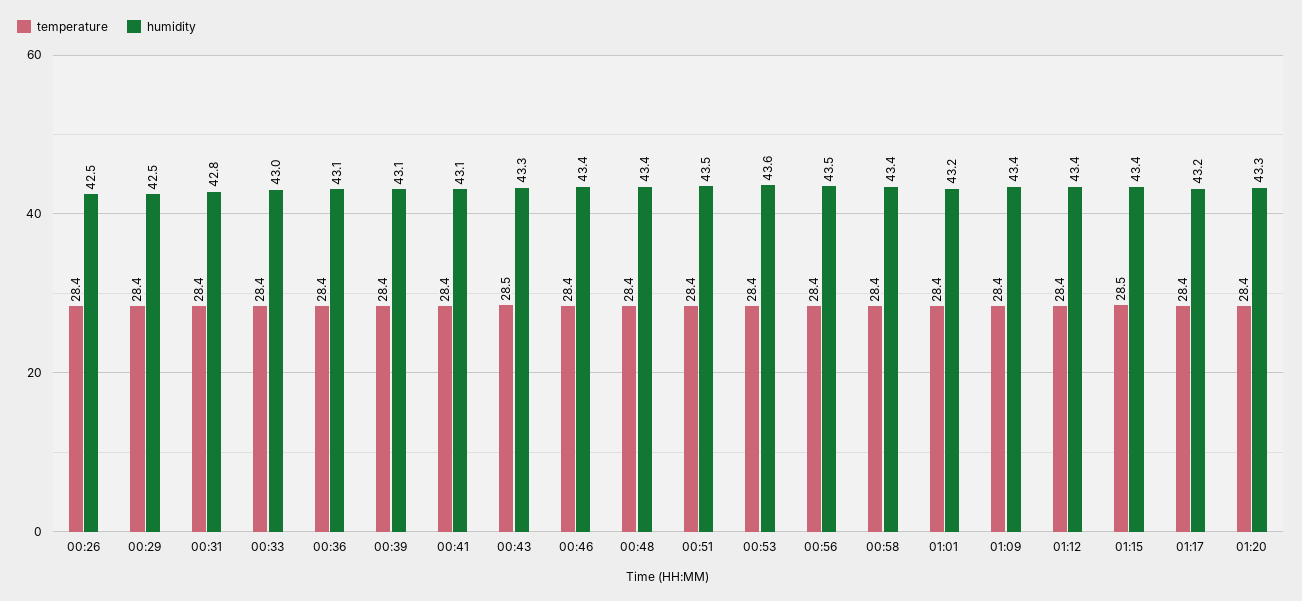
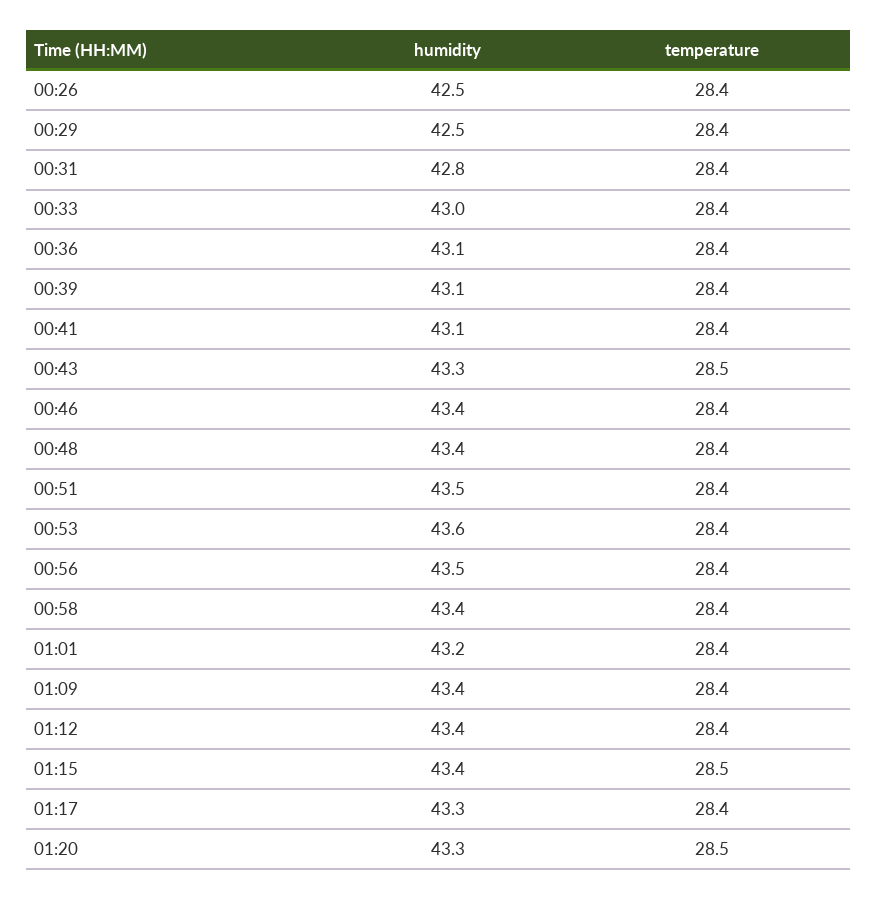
  {
    "temperature": {
      "00:26": 28.4,
      "00:29": 28.4,
      "00:31": 28.4,
      "00:33": 28.4,
      "00:36": 28.4,
      "00:39": 28.4,
      "00:41": 28.4,
      "00:43": 28.5,
      "00:46": 28.4,
      "00:48": 28.4,
      "00:51": 28.4,
      "00:53": 28.4,
      "00:56": 28.4,
      "00:58": 28.4,
      "01:01": 28.4,
      "01:09": 28.4,
      "01:12": 28.4,
      "01:15": 28.5,
      "01:17": 28.4,
-     "01:20": 28.4
+     "01:20": 28.5
    },
    "humidity": {
      "00:26": 42.5,
      "00:29": 42.5,
      "00:31": 42.8,
      "00:33": 43,
      "00:36": 43.1,
      "00:39": 43.1,
      "00:41": 43.1,
      "00:43": 43.3,
      "00:46": 43.4,
      "00:48": 43.4,
      "00:51": 43.5,
      "00:53": 43.6,
      "00:56": 43.5,
      "00:58": 43.4,
      "01:01": 43.2,
      "01:09": 43.4,
      "01:12": 43.4,
      "01:15": 43.4,
-     "01:17": 43.2,
+     "01:17": 43.3,
      "01:20": 43.3
    }
  }

